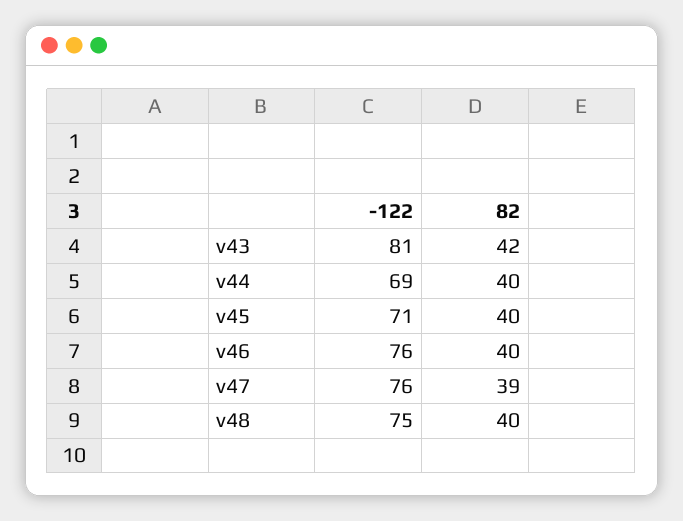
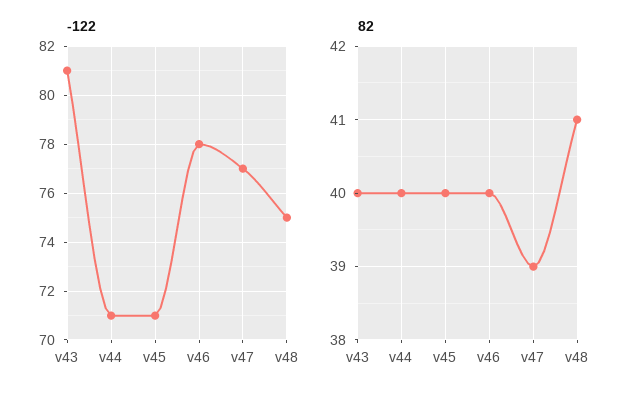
  {
    "-122": {
      "v43": 81,
-     "v44": 69,
+     "v44": 71,
      "v45": 71,
-     "v46": 76,
+     "v46": 78,
-     "v47": 76,
+     "v47": 77,
      "v48": 75
    },
    "82": {
-     "v43": 42,
+     "v43": 40,
      "v44": 40,
      "v45": 40,
      "v46": 40,
      "v47": 39,
-     "v48": 40
+     "v48": 41
    }
  }

